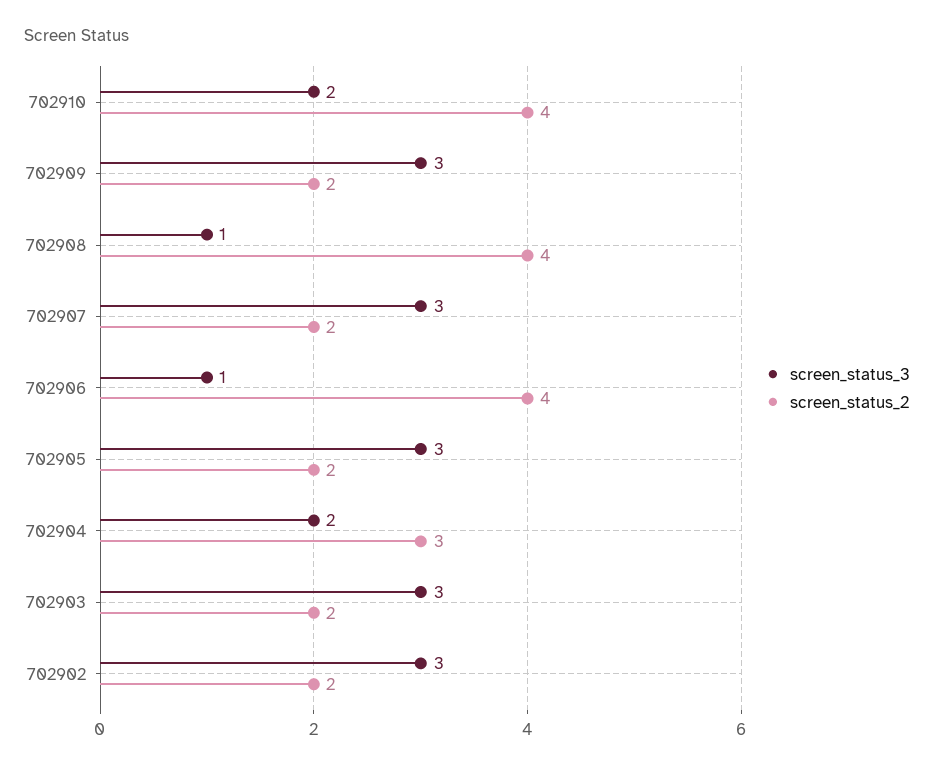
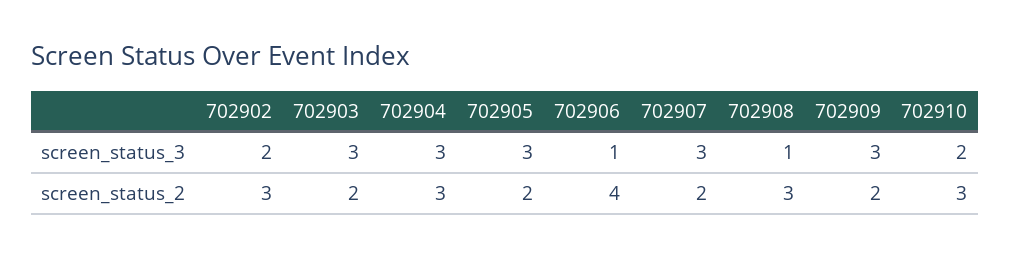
  {
    "screen_status_3": {
      "702910": 2,
      "702909": 3,
      "702908": 1,
      "702907": 3,
      "702906": 1,
      "702905": 3,
-     "702904": 2,
+     "702904": 3,
      "702903": 3,
-     "702902": 3
+     "702902": 2
    },
    "screen_status_2": {
-     "702910": 4,
+     "702910": 3,
      "702909": 2,
-     "702908": 4,
+     "702908": 3,
      "702907": 2,
      "702906": 4,
      "702905": 2,
      "702904": 3,
      "702903": 2,
-     "702902": 2
+     "702902": 3
    }
  }

